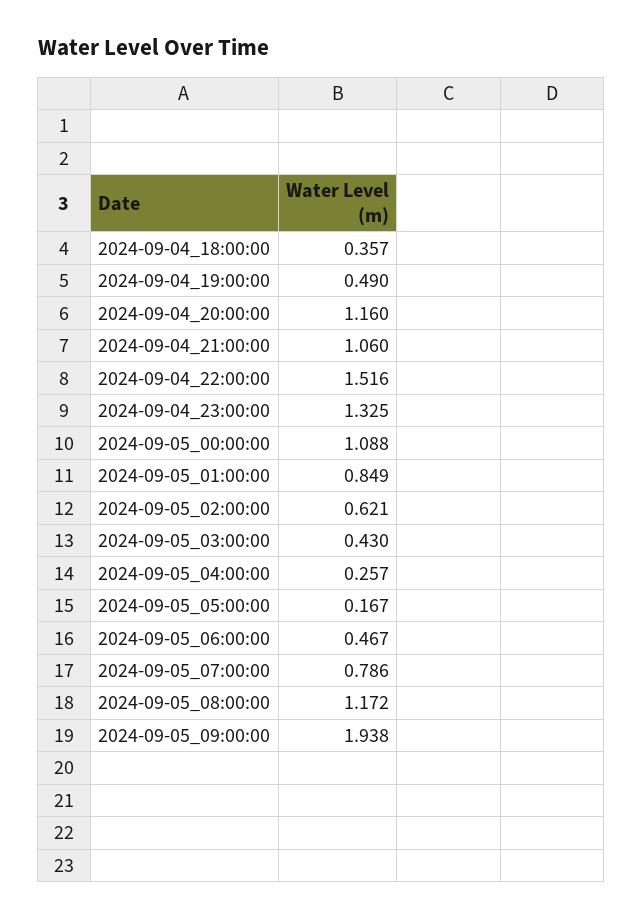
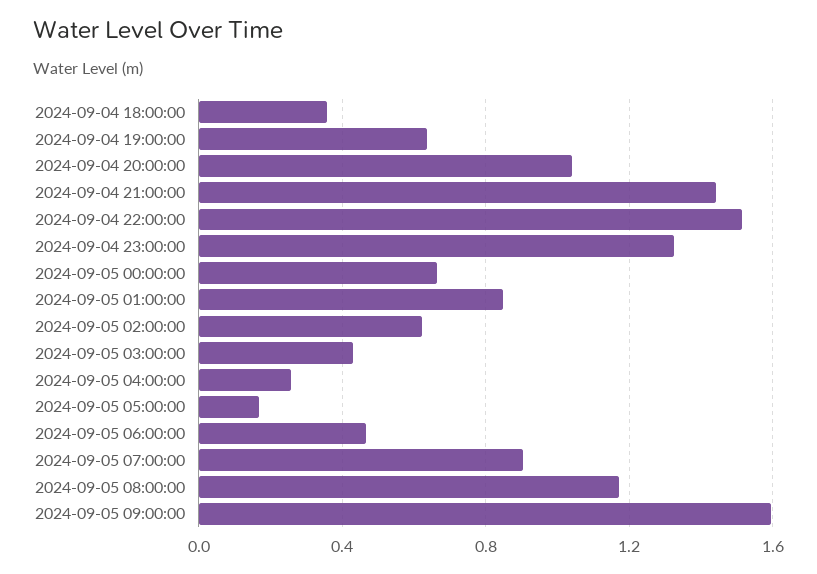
  {
    "2024-09-04_18:00:00": 0.357,
-   "2024-09-04_19:00:00": 0.49,
+   "2024-09-04_19:00:00": 0.65,
-   "2024-09-04_20:00:00": 1.16,
+   "2024-09-04_20:00:00": 1.05,
-   "2024-09-04_21:00:00": 1.06,
+   "2024-09-04_21:00:00": 1.45,
    "2024-09-04_22:00:00": 1.516,
    "2024-09-04_23:00:00": 1.325,
-   "2024-09-05_00:00:00": 1.088,
+   "2024-09-05_00:00:00": 0.65,
    "2024-09-05_01:00:00": 0.849,
    "2024-09-05_02:00:00": 0.621,
    "2024-09-05_03:00:00": 0.43,
    "2024-09-05_04:00:00": 0.257,
    "2024-09-05_05:00:00": 0.167,
    "2024-09-05_06:00:00": 0.467,
-   "2024-09-05_07:00:00": 0.786,
+   "2024-09-05_07:00:00": 0.9,
    "2024-09-05_08:00:00": 1.172,
-   "2024-09-05_09:00:00": 1.938
+   "2024-09-05_09:00:00": 1.6
  }

